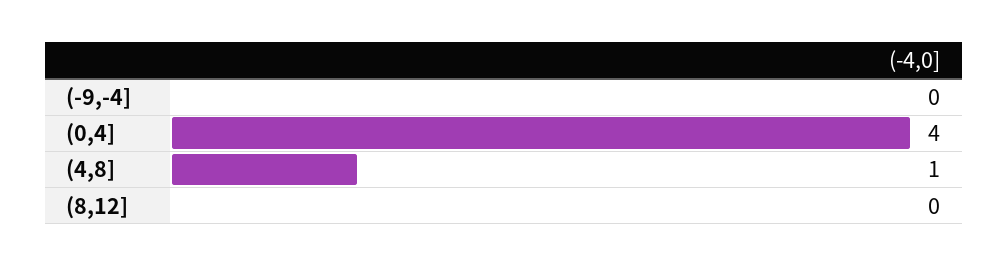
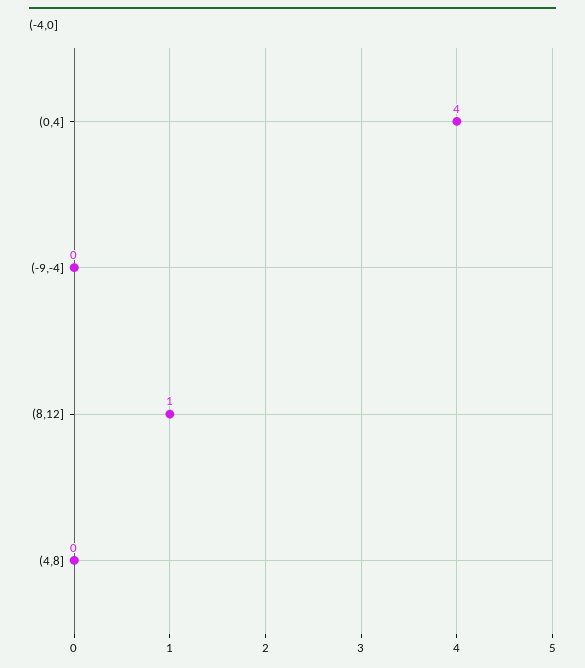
  {
    "(-9,-4]": 0,
    "(0,4]": 4,
-   "(4,8]": 1,
+   "(4,8]": 0,
-   "(8,12]": 0
+   "(8,12]": 1
  }

